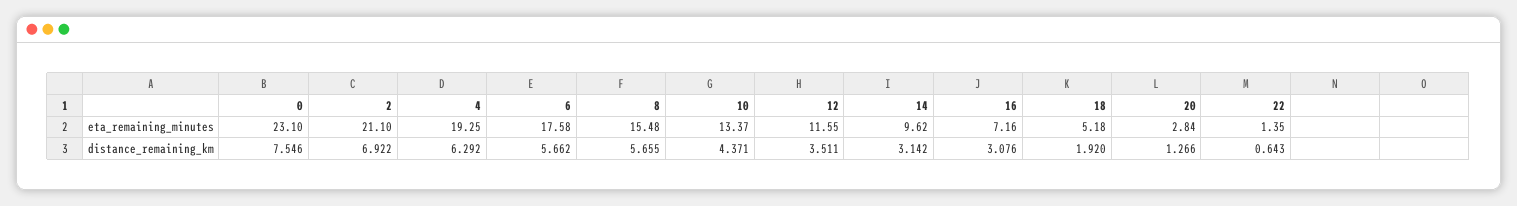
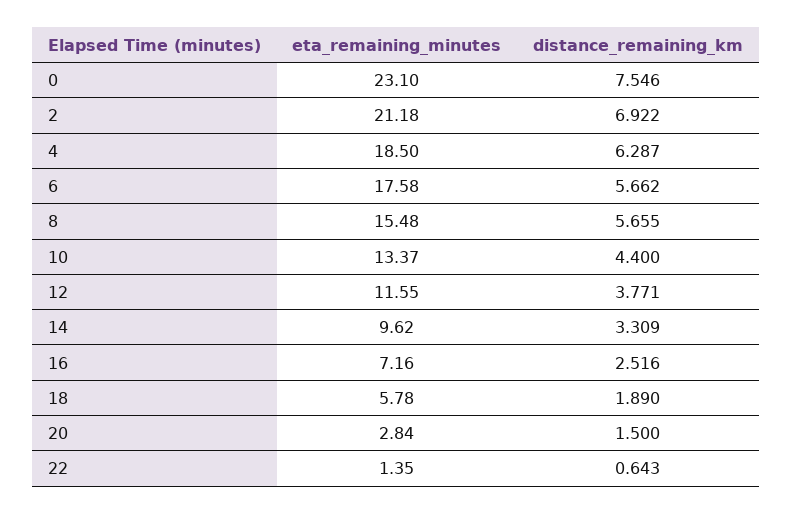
  {
    "0": {
      "eta_remaining_minutes": 23.1,
      "distance_remaining_km": 7.546
    },
    "2": {
-     "eta_remaining_minutes": 21.1,
+     "eta_remaining_minutes": 21.18,
      "distance_remaining_km": 6.922
    },
    "4": {
-     "eta_remaining_minutes": 19.25,
+     "eta_remaining_minutes": 18.5,
-     "distance_remaining_km": 6.292
+     "distance_remaining_km": 6.287
    },
    "6": {
      "eta_remaining_minutes": 17.58,
      "distance_remaining_km": 5.662
    },
    "8": {
      "eta_remaining_minutes": 15.48,
      "distance_remaining_km": 5.655
    },
    "10": {
      "eta_remaining_minutes": 13.37,
-     "distance_remaining_km": 4.371
+     "distance_remaining_km": 4.4
    },
    "12": {
      "eta_remaining_minutes": 11.55,
-     "distance_remaining_km": 3.511
+     "distance_remaining_km": 3.771
    },
    "14": {
      "eta_remaining_minutes": 9.62,
-     "distance_remaining_km": 3.142
+     "distance_remaining_km": 3.309
    },
    "16": {
      "eta_remaining_minutes": 7.16,
-     "distance_remaining_km": 3.076
+     "distance_remaining_km": 2.516
    },
    "18": {
-     "eta_remaining_minutes": 5.18,
+     "eta_remaining_minutes": 5.78,
-     "distance_remaining_km": 1.92
+     "distance_remaining_km": 1.89
    },
    "20": {
      "eta_remaining_minutes": 2.84,
-     "distance_remaining_km": 1.266
+     "distance_remaining_km": 1.5
    },
    "22": {
      "eta_remaining_minutes": 1.35,
      "distance_remaining_km": 0.643
    }
  }

